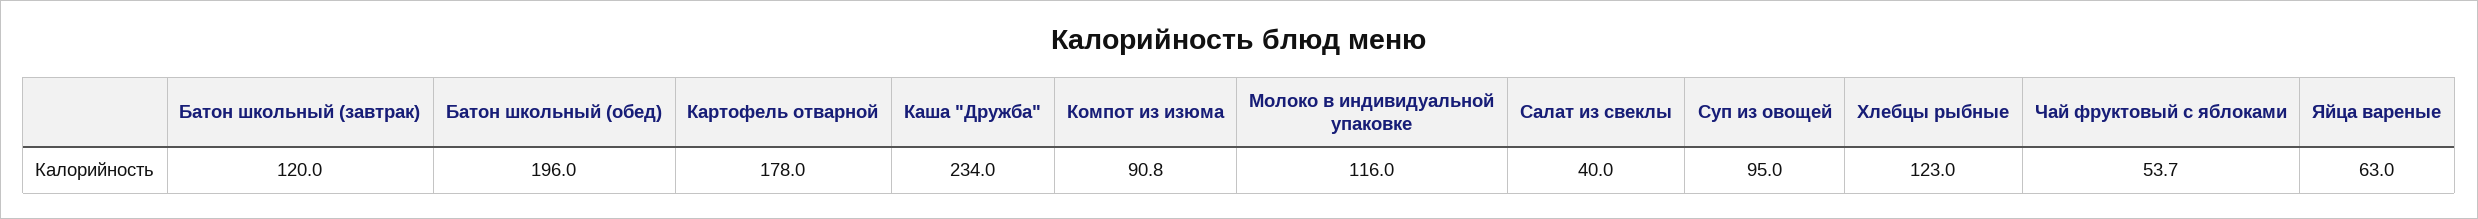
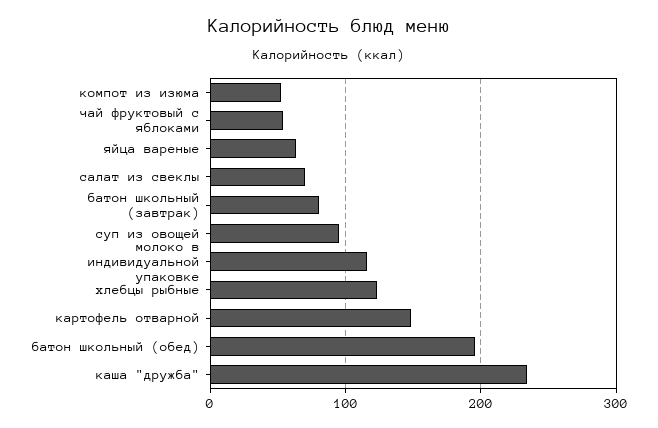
  {
-   "Батон школьный (завтрак)": 120,
+   "Батон школьный (завтрак)": 80,
    "Батон школьный (обед)": 196,
-   "Картофель отварной": 178,
+   "Картофель отварной": 150,
    "Каша \"Дружба\"": 234,
-   "Компот из изюма": 90.8,
+   "Компот из изюма": 50,
    "Молоко в индивидуальной упаковке": 116,
-   "Салат из свеклы": 40,
+   "Салат из свеклы": 70,
    "Суп из овощей": 95,
    "Хлебцы рыбные": 123,
    "Чай фруктовый с яблоками": 53.7,
    "Яйца вареные": 63
  }

